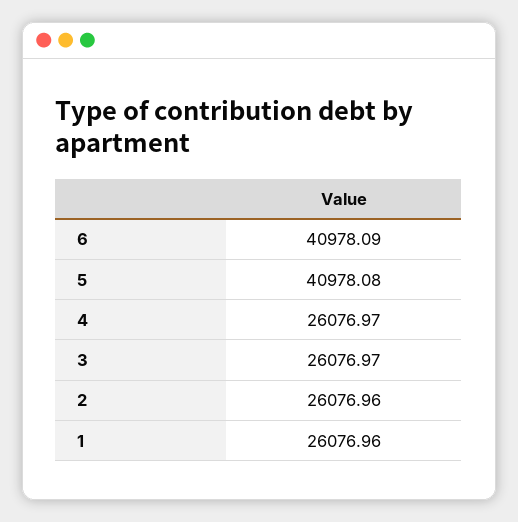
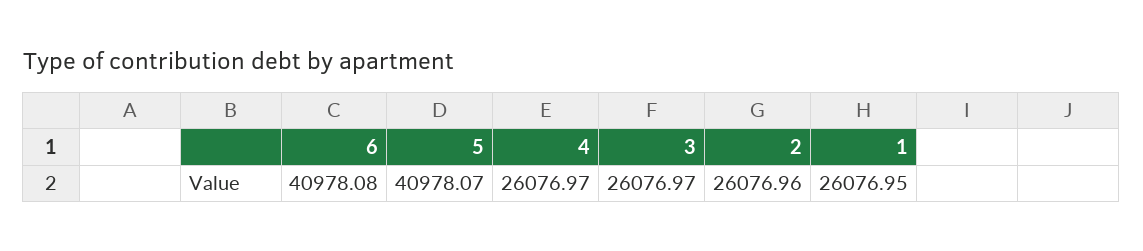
  {
-   "6": 40978.09,
+   "6": 40978.08,
-   "5": 40978.08,
+   "5": 40978.07,
    "4": 26076.97,
    "3": 26076.97,
    "2": 26076.96,
-   "1": 26076.96
+   "1": 26076.95
  }

